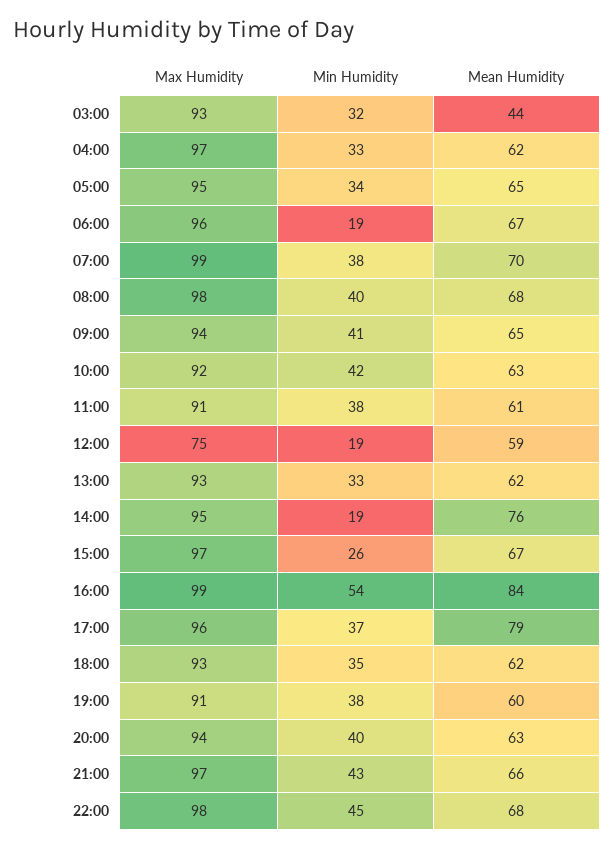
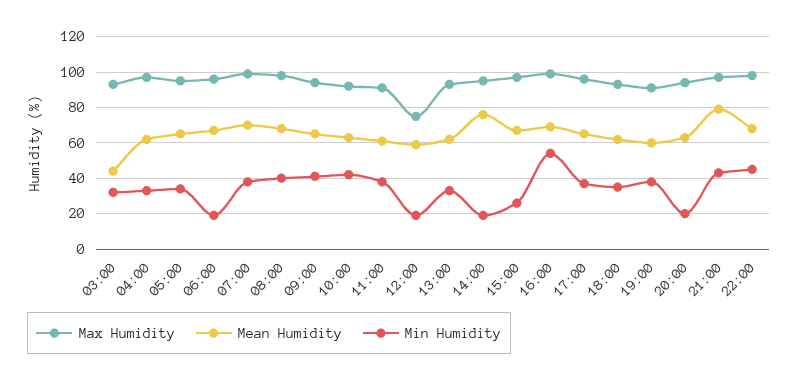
  {
    "Max Humidity": {
      "03:00": 93,
      "04:00": 97,
      "05:00": 95,
      "06:00": 96,
      "07:00": 99,
      "08:00": 98,
      "09:00": 94,
      "10:00": 92,
      "11:00": 91,
      "12:00": 75,
      "13:00": 93,
      "14:00": 95,
      "15:00": 97,
      "16:00": 99,
      "17:00": 96,
      "18:00": 93,
      "19:00": 91,
      "20:00": 94,
      "21:00": 97,
      "22:00": 98
    },
    "Min Humidity": {
      "03:00": 32,
      "04:00": 33,
      "05:00": 34,
      "06:00": 19,
      "07:00": 38,
      "08:00": 40,
      "09:00": 41,
      "10:00": 42,
      "11:00": 38,
      "12:00": 19,
      "13:00": 33,
      "14:00": 19,
      "15:00": 26,
      "16:00": 54,
      "17:00": 37,
      "18:00": 35,
      "19:00": 38,
-     "20:00": 40,
+     "20:00": 20,
      "21:00": 43,
      "22:00": 45
    },
    "Mean Humidity": {
      "03:00": 44,
      "04:00": 62,
      "05:00": 65,
      "06:00": 67,
      "07:00": 70,
      "08:00": 68,
      "09:00": 65,
      "10:00": 63,
      "11:00": 61,
      "12:00": 59,
      "13:00": 62,
      "14:00": 76,
      "15:00": 67,
-     "16:00": 84,
+     "16:00": 70,
-     "17:00": 79,
+     "17:00": 65,
      "18:00": 62,
      "19:00": 60,
      "20:00": 63,
-     "21:00": 66,
+     "21:00": 80,
      "22:00": 68
    }
  }

